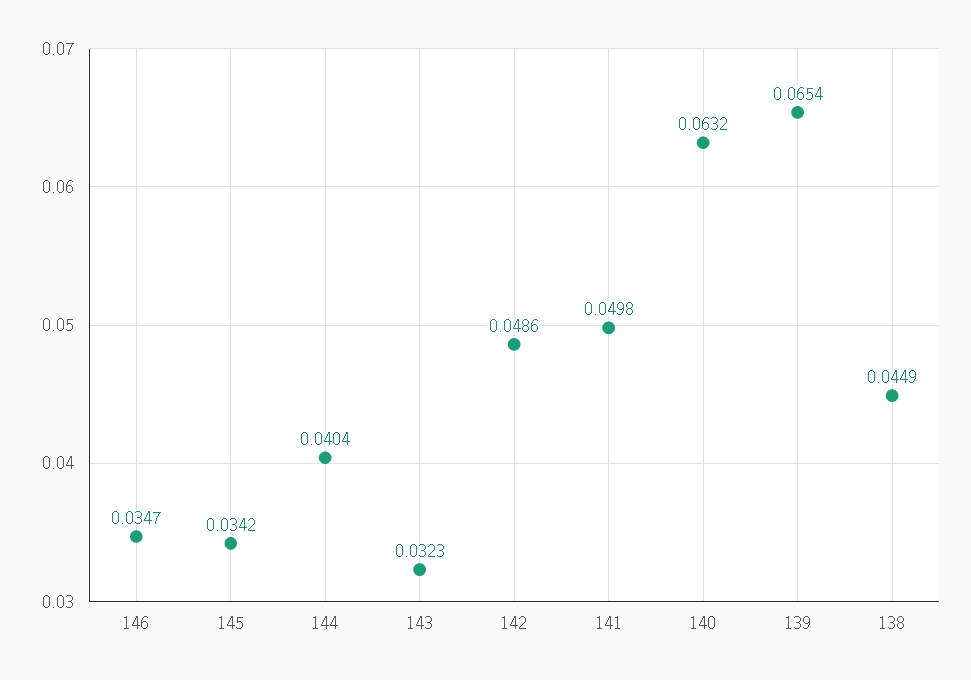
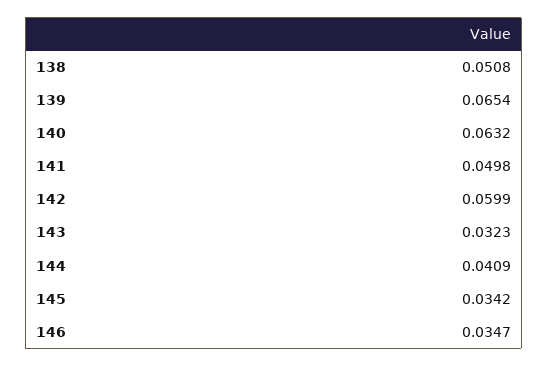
  {
    "146": 0.0347,
    "145": 0.0342,
-   "144": 0.0404,
+   "144": 0.0409,
    "143": 0.0323,
-   "142": 0.0486,
+   "142": 0.0599,
    "141": 0.0498,
    "140": 0.0632,
    "139": 0.0654,
-   "138": 0.0449
+   "138": 0.0508
  }

